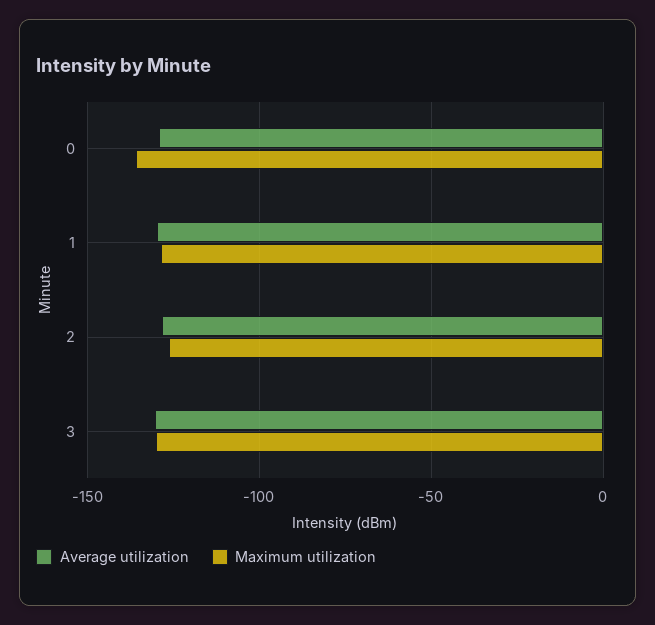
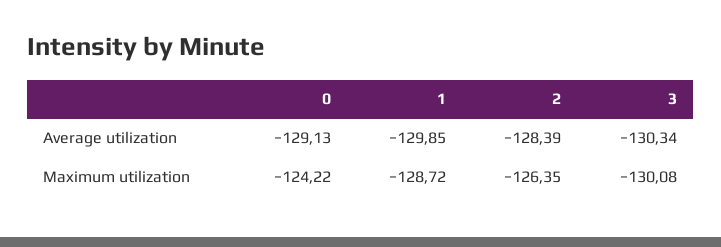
  {
    "Average utilization": {
      "0": -129.13,
      "1": -129.85,
      "2": -128.39,
      "3": -130.34
    },
    "Maximum utilization": {
-     "0": -135,
+     "0": -124.22,
      "1": -128.72,
      "2": -126.35,
      "3": -130.08
    }
  }

